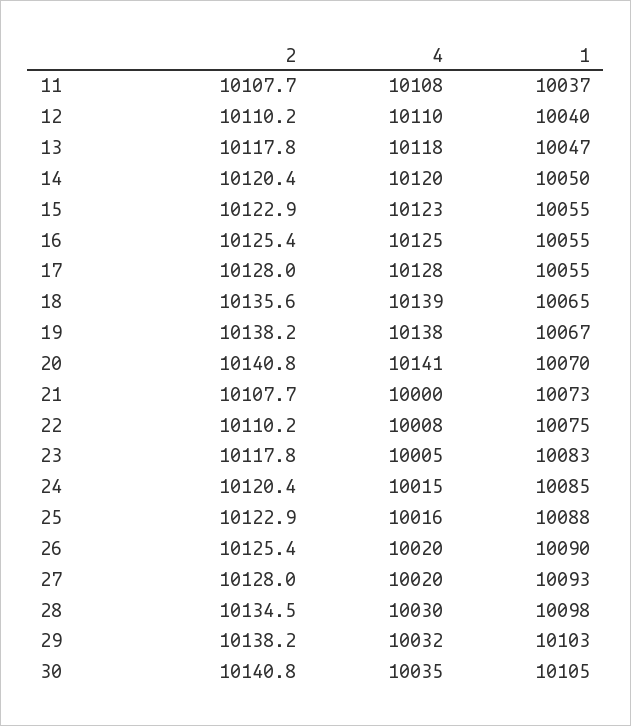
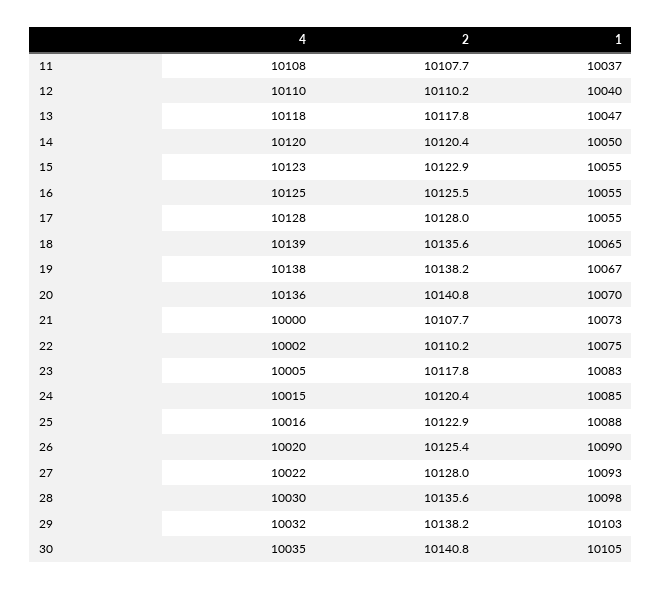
  {
    "2": {
      "11": 10107.7,
      "12": 10110.2,
      "13": 10117.8,
      "14": 10120.4,
      "15": 10122.9,
-     "16": 10125.4,
+     "16": 10125.5,
      "17": 10128,
      "18": 10135.6,
      "19": 10138.2,
      "20": 10140.8,
      "21": 10107.7,
      "22": 10110.2,
      "23": 10117.8,
      "24": 10120.4,
      "25": 10122.9,
      "26": 10125.4,
      "27": 10128,
-     "28": 10134.5,
+     "28": 10135.6,
      "29": 10138.2,
      "30": 10140.8
    },
    "4": {
      "11": 10108,
      "12": 10110,
      "13": 10118,
      "14": 10120,
      "15": 10123,
      "16": 10125,
      "17": 10128,
      "18": 10139,
      "19": 10138,
-     "20": 10141,
+     "20": 10136,
      "21": 10000,
-     "22": 10008,
+     "22": 10002,
      "23": 10005,
      "24": 10015,
      "25": 10016,
      "26": 10020,
-     "27": 10020,
+     "27": 10022,
      "28": 10030,
      "29": 10032,
      "30": 10035
    },
    "1": {
      "11": 10037,
      "12": 10040,
      "13": 10047,
      "14": 10050,
      "15": 10055,
      "16": 10055,
      "17": 10055,
      "18": 10065,
      "19": 10067,
      "20": 10070,
      "21": 10073,
      "22": 10075,
      "23": 10083,
      "24": 10085,
      "25": 10088,
      "26": 10090,
      "27": 10093,
      "28": 10098,
      "29": 10103,
      "30": 10105
    }
  }

